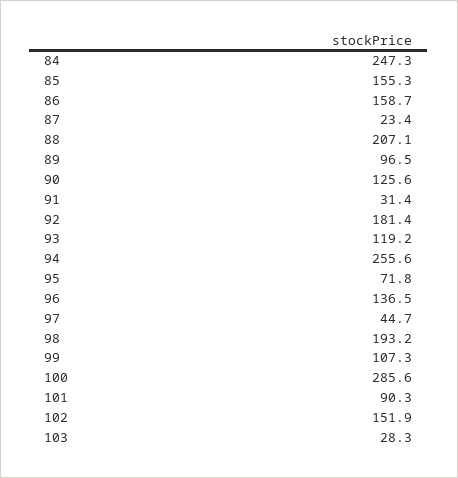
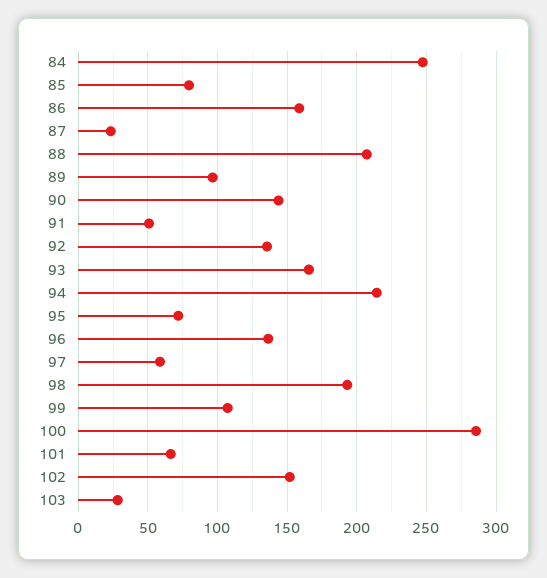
  {
    "84": 247.3,
-   "85": 155.3,
+   "85": 80,
    "86": 158.7,
    "87": 23.4,
    "88": 207.1,
    "89": 96.5,
-   "90": 125.6,
+   "90": 145,
-   "91": 31.4,
+   "91": 50,
-   "92": 181.4,
+   "92": 135,
-   "93": 119.2,
+   "93": 165,
-   "94": 255.6,
+   "94": 215,
    "95": 71.8,
    "96": 136.5,
-   "97": 44.7,
+   "97": 60,
    "98": 193.2,
    "99": 107.3,
    "100": 285.6,
-   "101": 90.3,
+   "101": 65,
    "102": 151.9,
    "103": 28.3
  }

